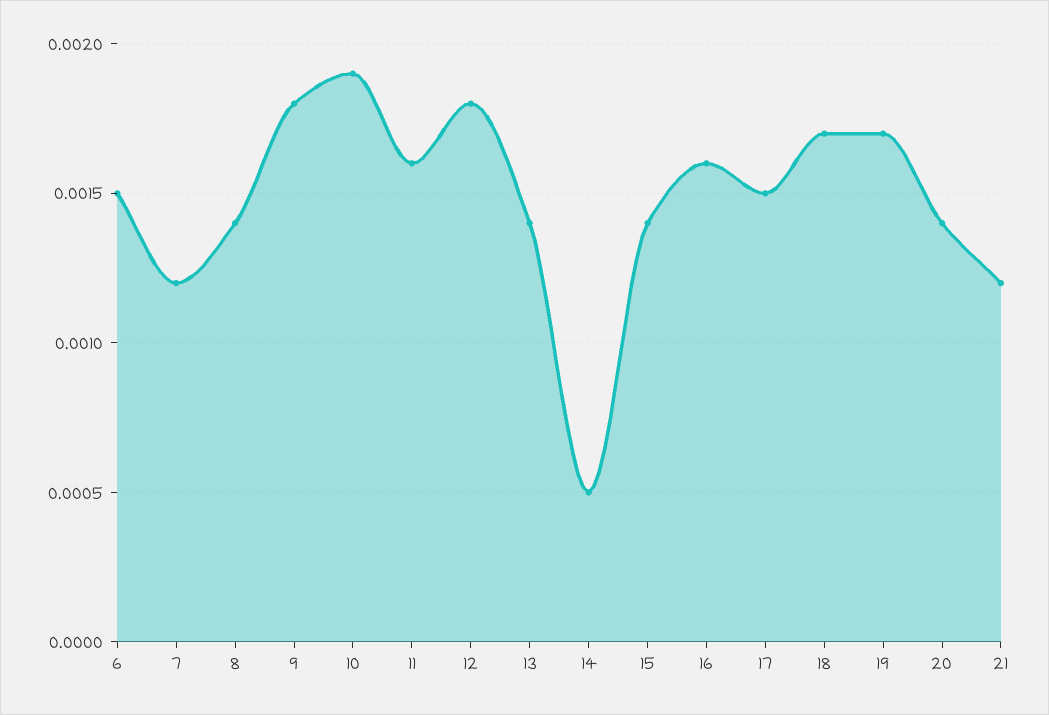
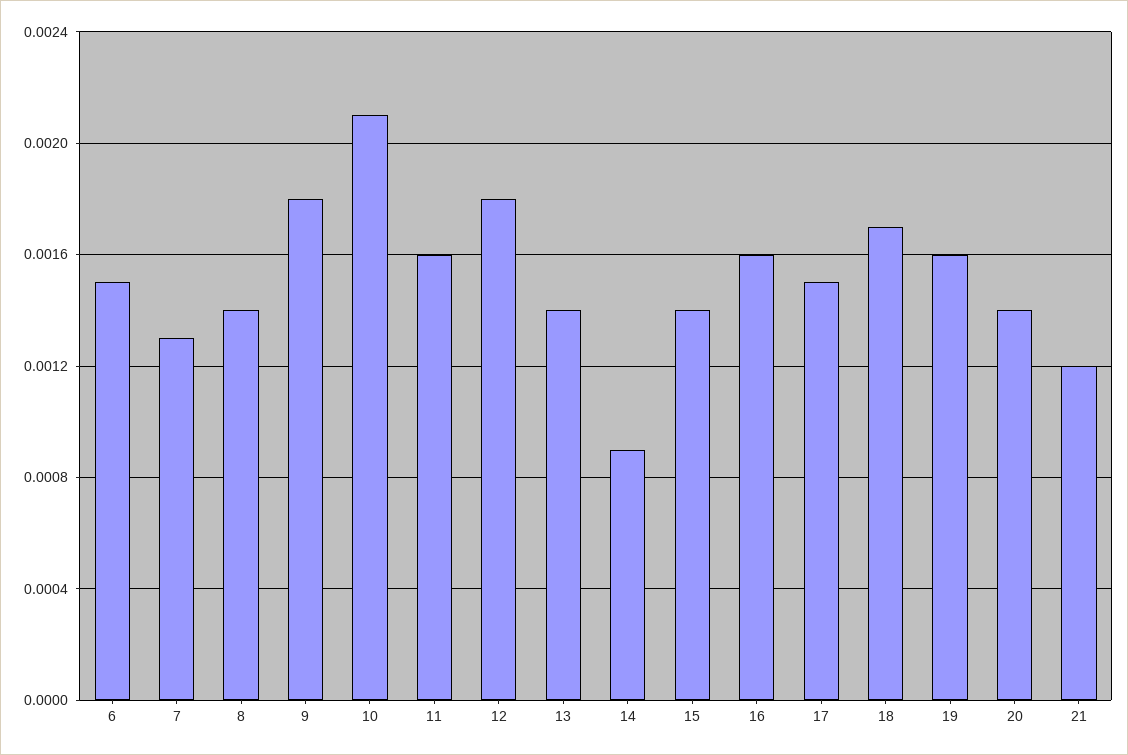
  {
    "6": 0.0015,
-   "7": 0.0012,
+   "7": 0.0013,
    "8": 0.0014,
    "9": 0.0018,
-   "10": 0.0019,
+   "10": 0.0021,
    "11": 0.0016,
    "12": 0.0018,
    "13": 0.0014,
-   "14": 0.0005,
+   "14": 0.0009,
    "15": 0.0014,
    "16": 0.0016,
    "17": 0.0015,
    "18": 0.0017,
-   "19": 0.0017,
+   "19": 0.0016,
    "20": 0.0014,
    "21": 0.0012
  }

